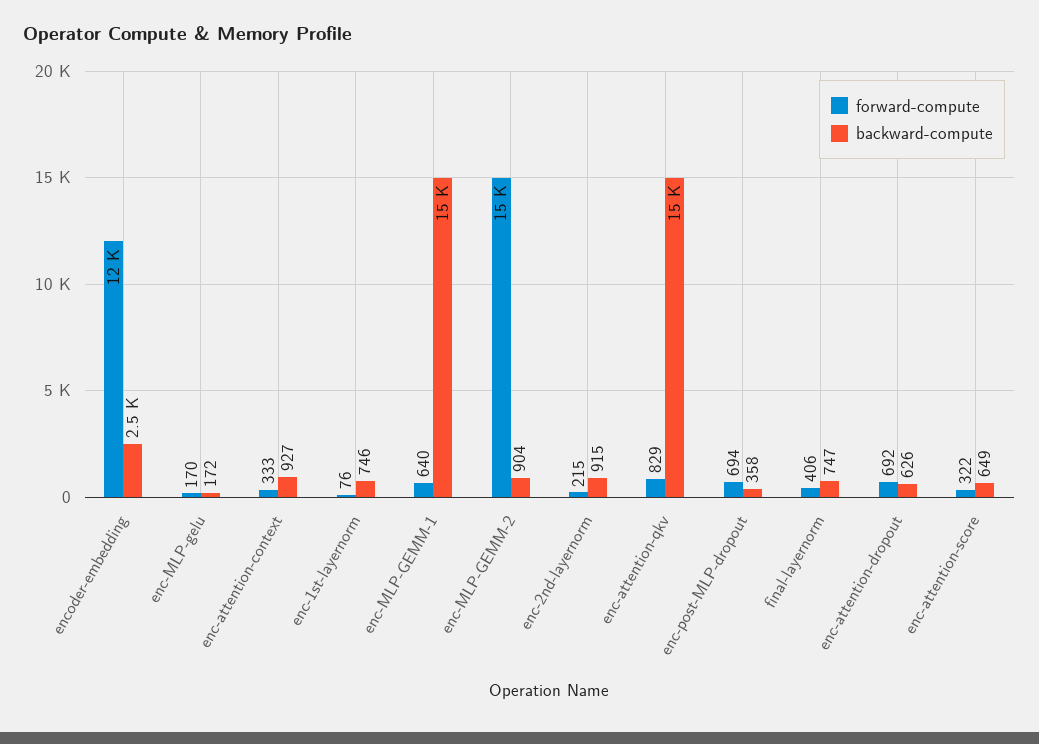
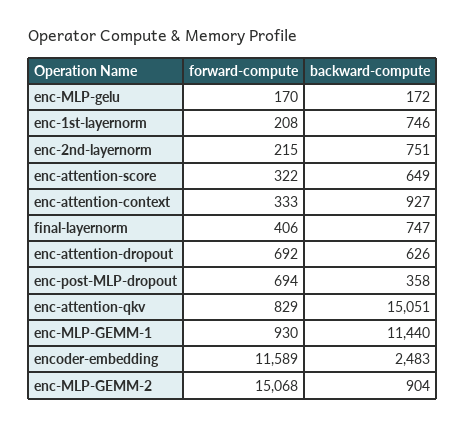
  {
    "forward-compute": {
      "encoder-embedding": 11589,
      "enc-MLP-gelu": 170,
      "enc-attention-context": 333,
-     "enc-1st-layernorm": 76,
+     "enc-1st-layernorm": 208,
-     "enc-MLP-GEMM-1": 640,
+     "enc-MLP-GEMM-1": 930,
      "enc-MLP-GEMM-2": 15068,
      "enc-2nd-layernorm": 215,
      "enc-attention-qkv": 829,
      "enc-post-MLP-dropout": 694,
      "final-layernorm": 406,
      "enc-attention-dropout": 692,
      "enc-attention-score": 322
    },
    "backward-compute": {
      "encoder-embedding": 2483,
      "enc-MLP-gelu": 172,
      "enc-attention-context": 927,
      "enc-1st-layernorm": 746,
-     "enc-MLP-GEMM-1": 15000,
+     "enc-MLP-GEMM-1": 11440,
      "enc-MLP-GEMM-2": 904,
-     "enc-2nd-layernorm": 915,
+     "enc-2nd-layernorm": 751,
      "enc-attention-qkv": 15051,
      "enc-post-MLP-dropout": 358,
      "final-layernorm": 747,
      "enc-attention-dropout": 626,
      "enc-attention-score": 649
    }
  }

